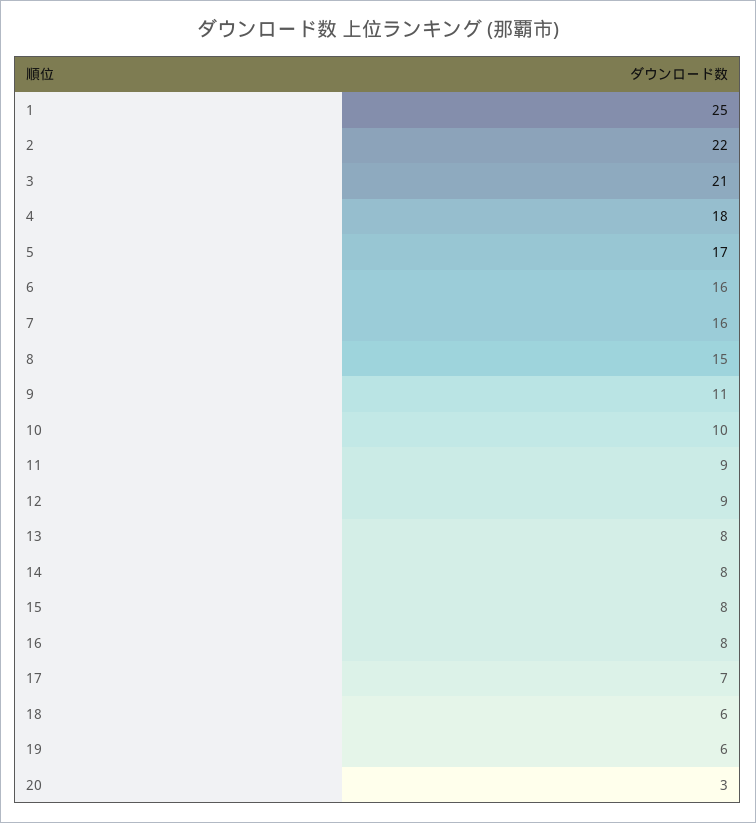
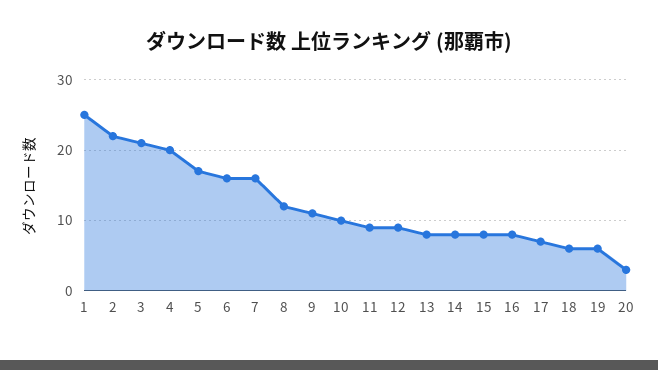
  {
    "1": 25,
    "2": 22,
    "3": 21,
-   "4": 18,
+   "4": 20,
    "5": 17,
    "6": 16,
    "7": 16,
-   "8": 15,
+   "8": 12,
    "9": 11,
    "10": 10,
    "11": 9,
    "12": 9,
    "13": 8,
    "14": 8,
    "15": 8,
    "16": 8,
    "17": 7,
    "18": 6,
    "19": 6,
    "20": 3
  }

